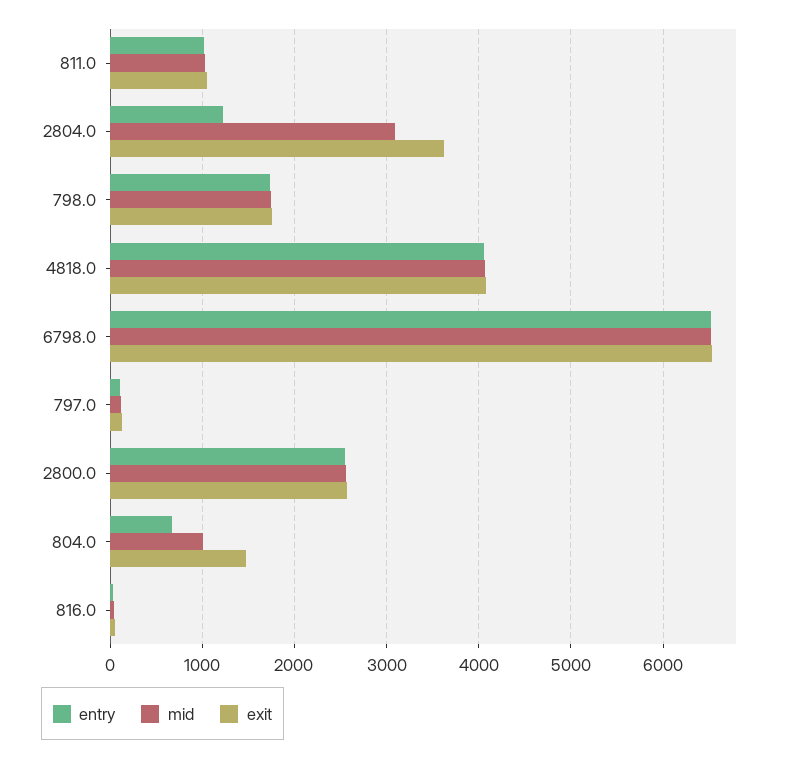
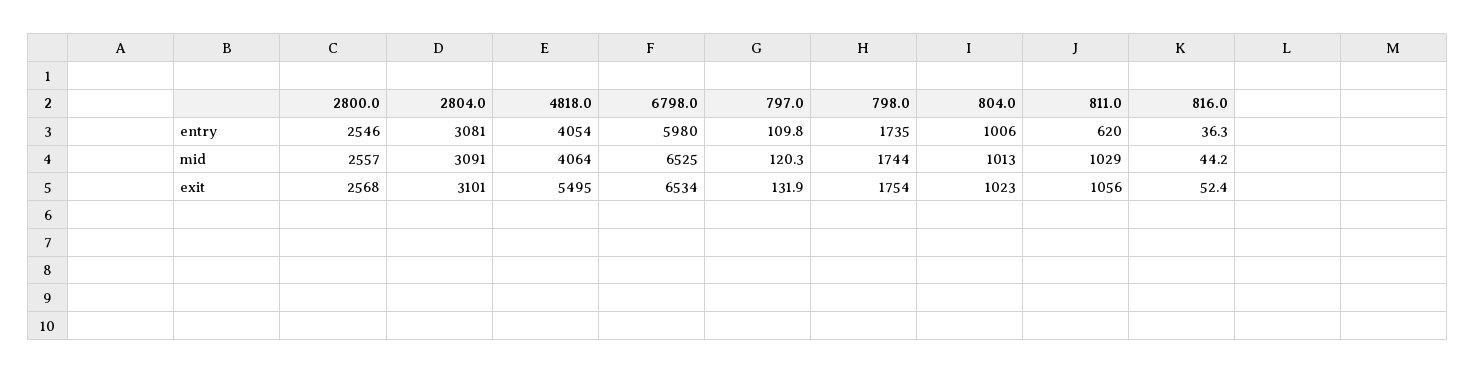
  {
    "entry": {
-     "811.0": 1000,
+     "811.0": 620,
-     "2804.0": 1200,
+     "2804.0": 3081,
      "798.0": 1735,
      "4818.0": 4054,
-     "6798.0": 6500,
+     "6798.0": 5980,
      "797.0": 109.8,
      "2800.0": 2546,
-     "804.0": 700,
+     "804.0": 1006,
      "816.0": 36.3
    },
    "mid": {
      "811.0": 1029,
      "2804.0": 3091,
      "798.0": 1744,
      "4818.0": 4064,
      "6798.0": 6525,
      "797.0": 120.3,
      "2800.0": 2557,
      "804.0": 1013,
      "816.0": 44.2
    },
    "exit": {
      "811.0": 1056,
-     "2804.0": 3600,
+     "2804.0": 3101,
      "798.0": 1754,
-     "4818.0": 4100,
+     "4818.0": 5495,
      "6798.0": 6534,
      "797.0": 131.9,
      "2800.0": 2568,
-     "804.0": 1500,
+     "804.0": 1023,
      "816.0": 52.4
    }
  }

